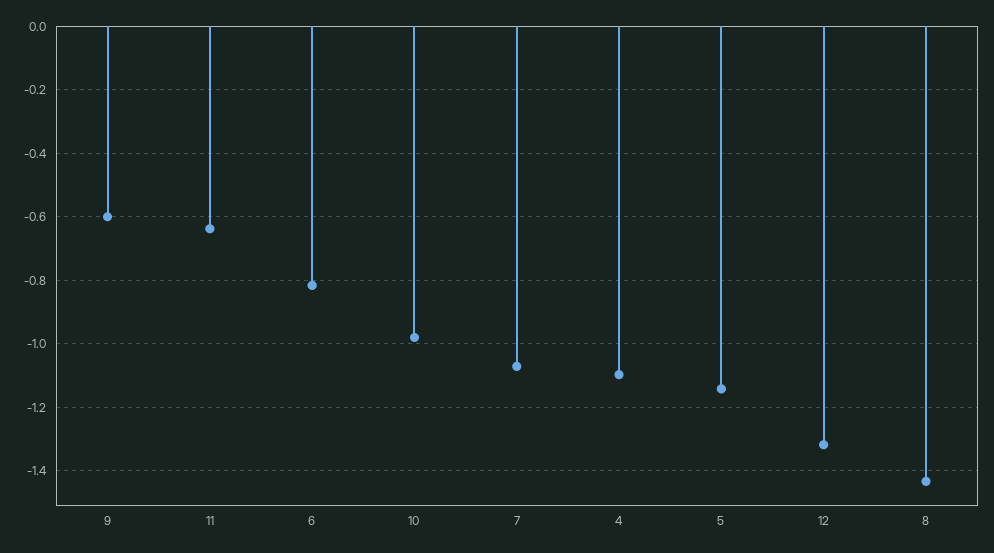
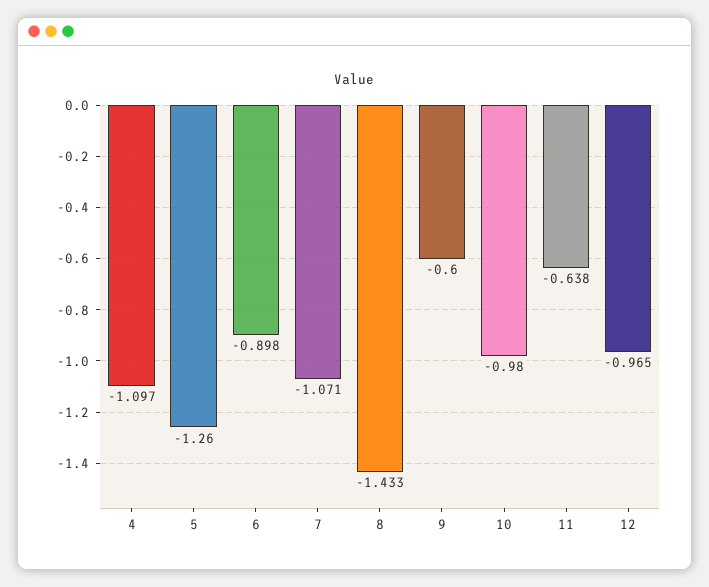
  {
    "9": -0.6,
    "11": -0.638,
-   "6": -0.82,
+   "6": -0.898,
    "10": -0.98,
    "7": -1.071,
    "4": -1.097,
-   "5": -1.14,
+   "5": -1.26,
-   "12": -1.32,
+   "12": -0.965,
    "8": -1.433
  }

